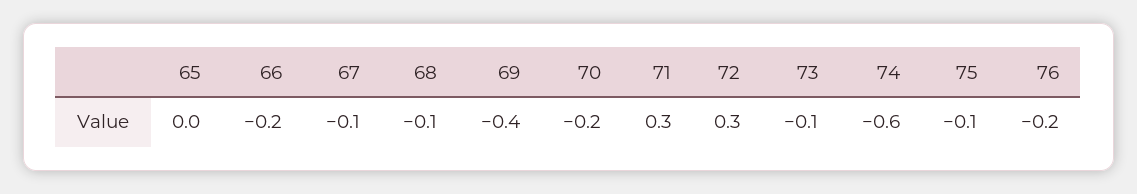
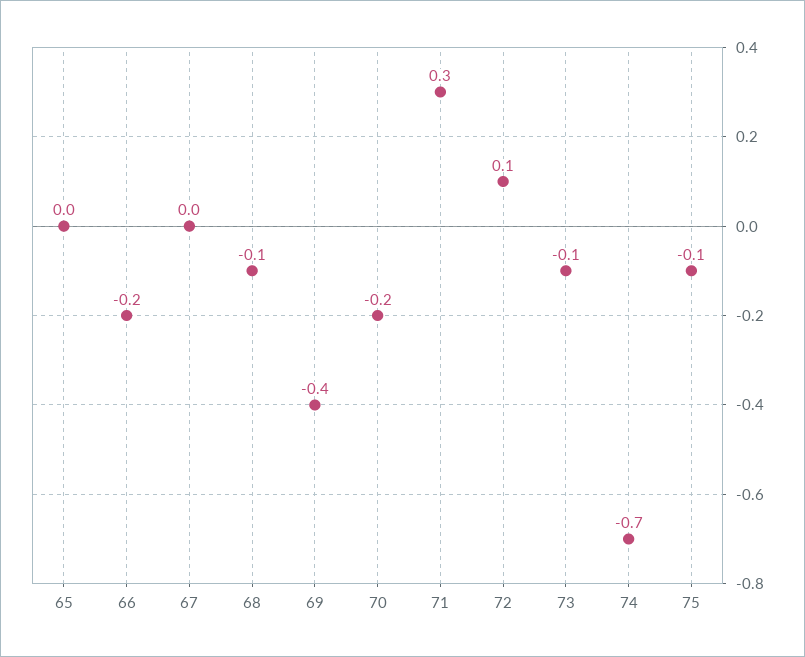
  {
    "65": 0,
    "66": -0.2,
-   "67": -0.1,
+   "67": 0,
    "68": -0.1,
    "69": -0.4,
    "70": -0.2,
    "71": 0.3,
-   "72": 0.3,
+   "72": 0.1,
    "73": -0.1,
-   "74": -0.6,
+   "74": -0.7,
-   "75": -0.1,
+   "75": -0.1
-   "76": -0.2
  }

